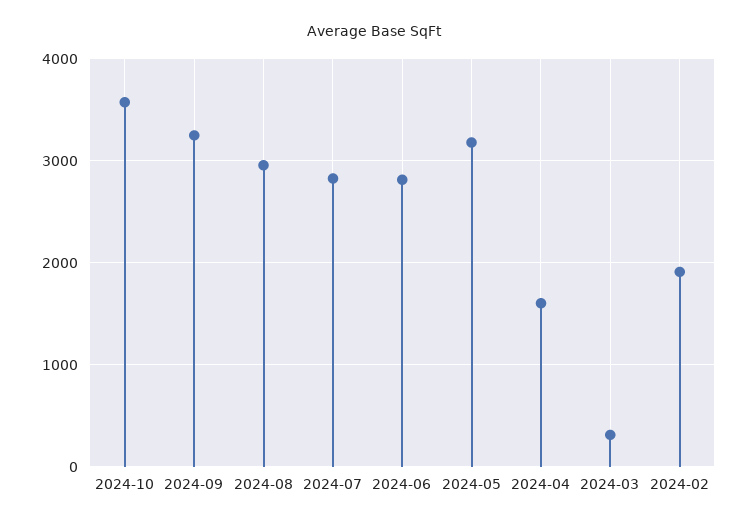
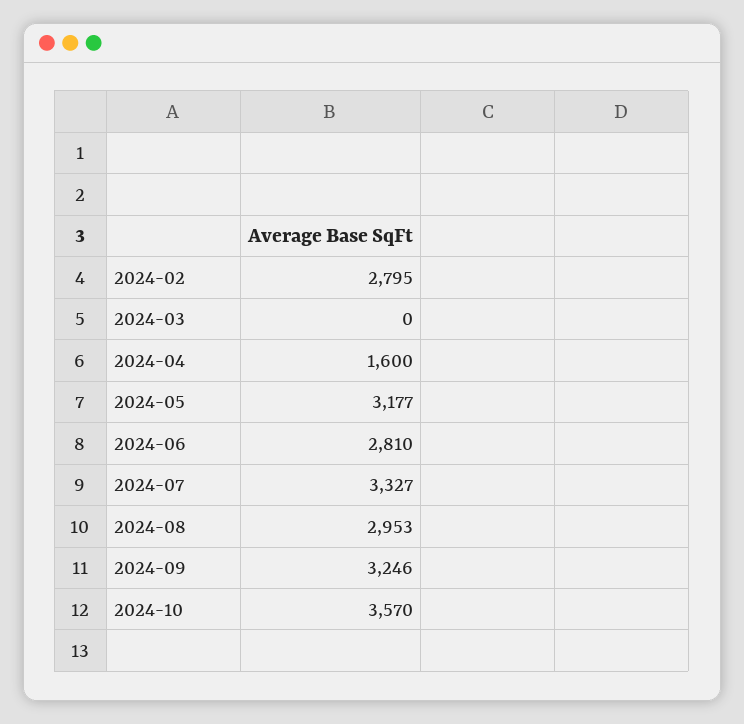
  {
    "2024-10": 3570,
    "2024-09": 3246,
    "2024-08": 2953,
-   "2024-07": 2800,
+   "2024-07": 3327,
    "2024-06": 2810,
    "2024-05": 3177,
    "2024-04": 1600,
-   "2024-03": 300,
+   "2024-03": 0,
-   "2024-02": 1900
+   "2024-02": 2795
  }

